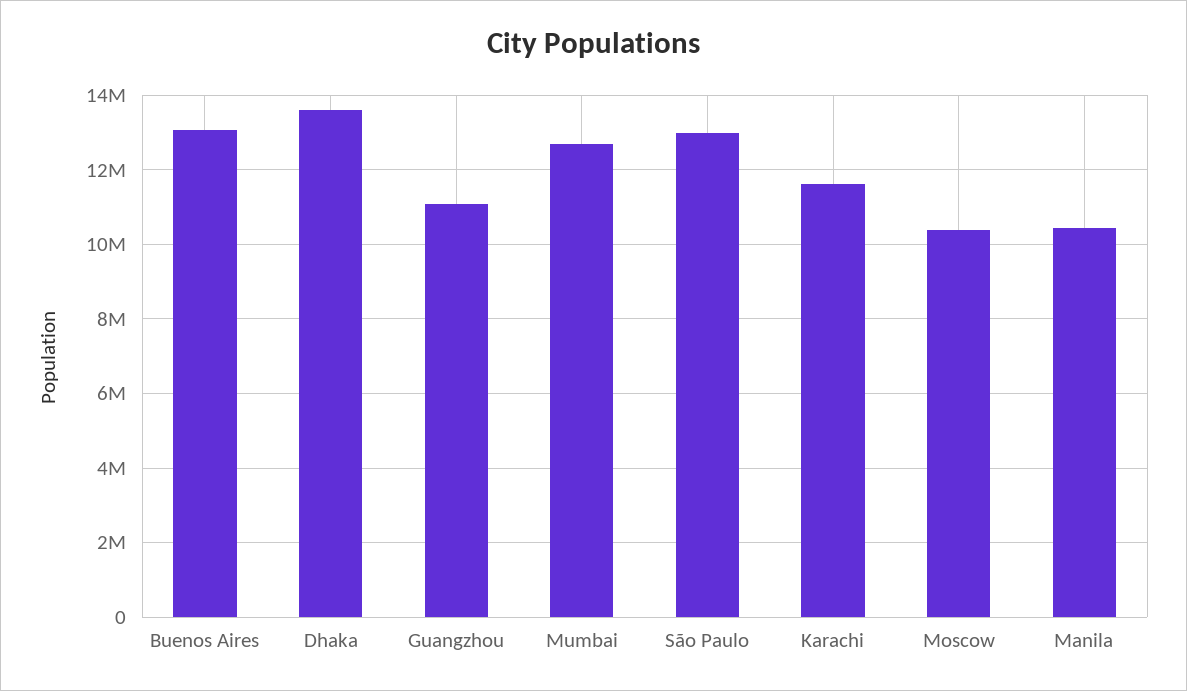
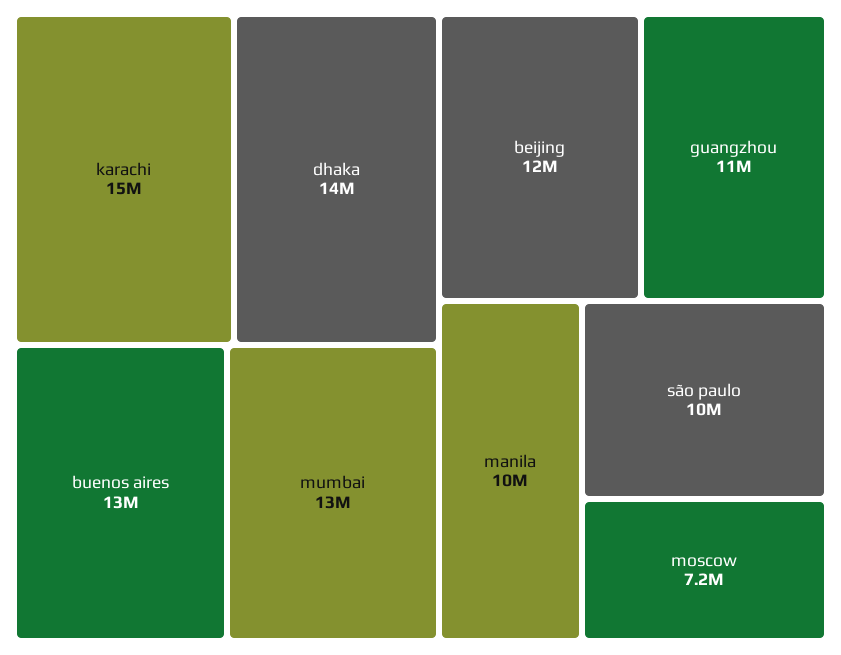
  {
    "Buenos Aires": 13000000,
    "Dhaka": 14000000,
    "Guangzhou": 11000000,
    "Mumbai": 13000000,
-   "São Paulo": 13000000,
+   "São Paulo": 10000000,
-   "Karachi": 11600000,
+   "Karachi": 15000000,
-   "Moscow": 10400000,
+   "Moscow": 7200000,
-   "Manila": 10000000
+   "Manila": 10000000,
+   "beijing": 12000000
  }

